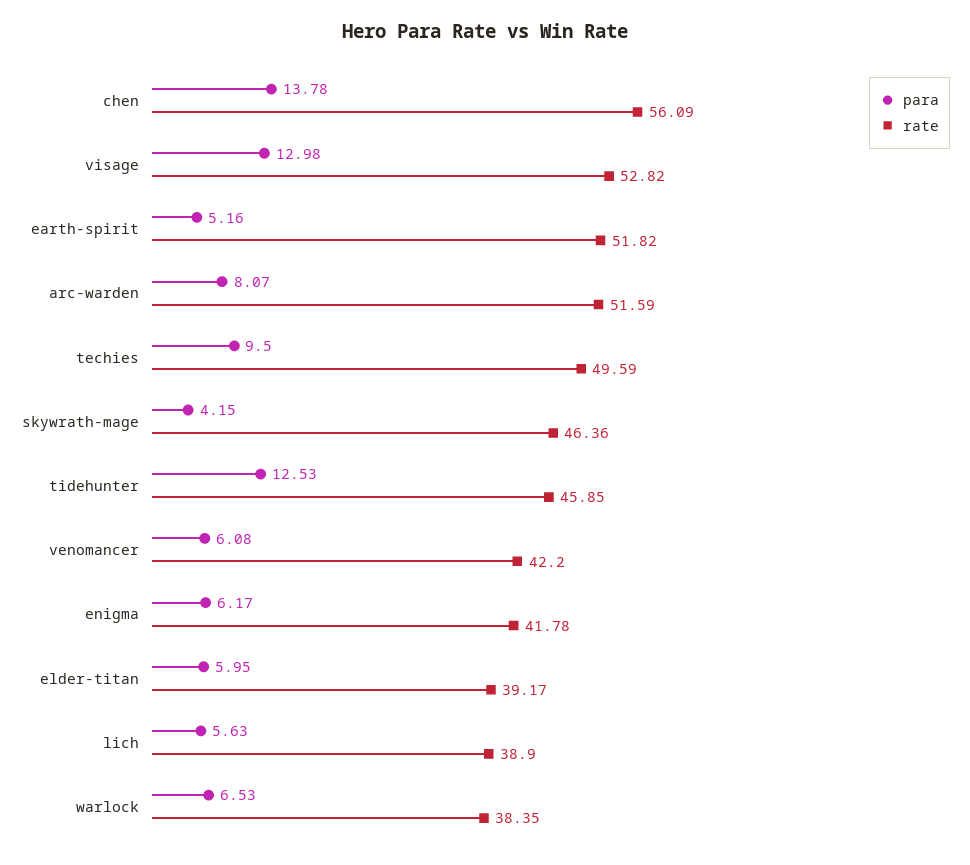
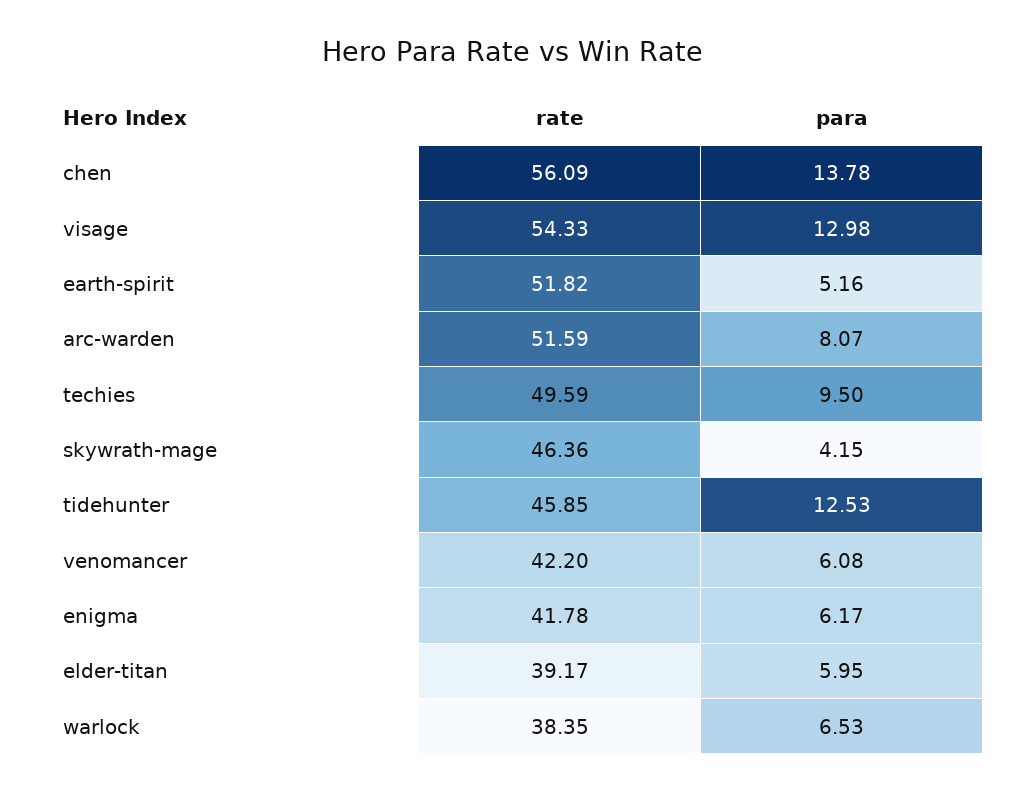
  {
    "para": {
      "chen": 13.78,
      "visage": 12.98,
      "earth-spirit": 5.16,
      "arc-warden": 8.07,
      "techies": 9.5,
      "skywrath-mage": 4.15,
      "tidehunter": 12.53,
      "venomancer": 6.08,
      "enigma": 6.17,
      "elder-titan": 5.95,
-     "lich": 5.63,
      "warlock": 6.53
    },
    "rate": {
      "chen": 56.09,
-     "visage": 52.82,
+     "visage": 54.33,
      "earth-spirit": 51.82,
      "arc-warden": 51.59,
      "techies": 49.59,
      "skywrath-mage": 46.36,
      "tidehunter": 45.85,
      "venomancer": 42.2,
      "enigma": 41.78,
      "elder-titan": 39.17,
-     "lich": 38.9,
      "warlock": 38.35
    }
  }

